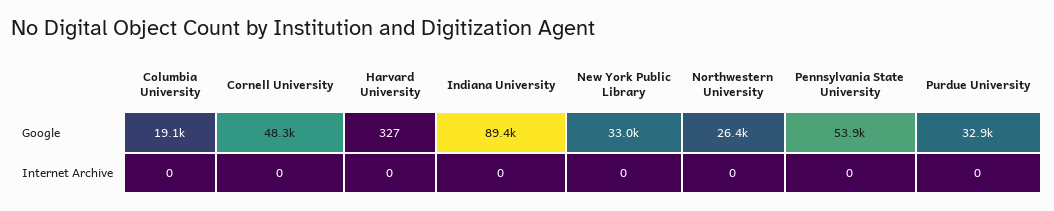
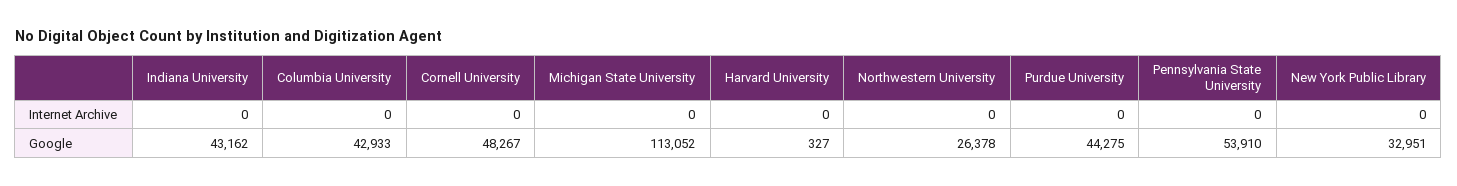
  {
    "Columbia University": {
-     "Google": 19100,
+     "Google": 42933,
      "Internet Archive": 0
    },
    "Cornell University": {
      "Google": 48267,
      "Internet Archive": 0
    },
    "Harvard University": {
      "Google": 327,
      "Internet Archive": 0
    },
    "Indiana University": {
-     "Google": 89400,
+     "Google": 43162,
      "Internet Archive": 0
    },
    "New York Public Library": {
      "Google": 32951,
      "Internet Archive": 0
    },
    "Northwestern University": {
      "Google": 26378,
      "Internet Archive": 0
    },
    "Pennsylvania State University": {
      "Google": 53910,
      "Internet Archive": 0
    },
    "Purdue University": {
-     "Google": 32900,
+     "Google": 44275,
      "Internet Archive": 0
-   }
+   },
+   "Michigan State University": {
+     "Internet Archive": 0,
+     "Google": 113052
+   }
  }

